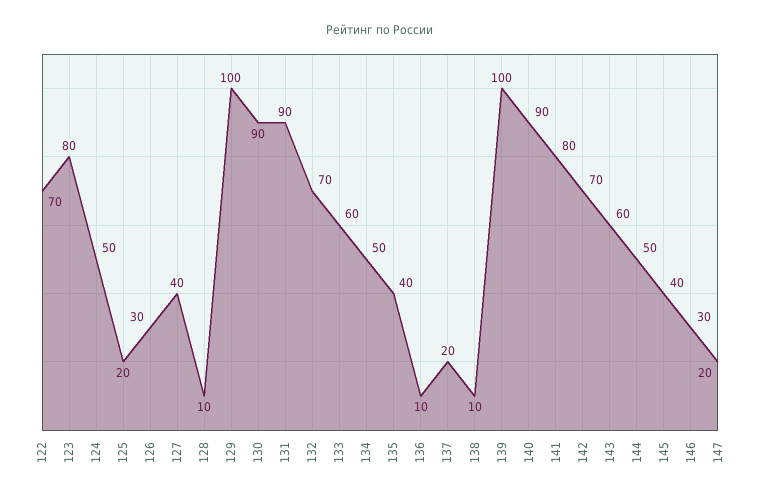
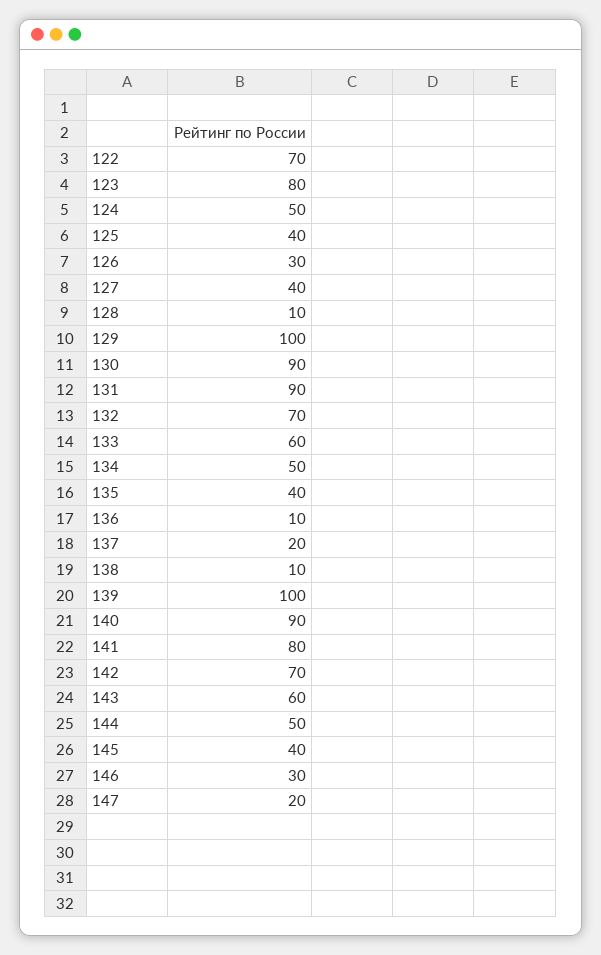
  {
    "122": 70,
    "123": 80,
    "124": 50,
-   "125": 20,
+   "125": 40,
    "126": 30,
    "127": 40,
    "128": 10,
    "129": 100,
    "130": 90,
    "131": 90,
    "132": 70,
    "133": 60,
    "134": 50,
    "135": 40,
    "136": 10,
    "137": 20,
    "138": 10,
    "139": 100,
    "140": 90,
    "141": 80,
    "142": 70,
    "143": 60,
    "144": 50,
    "145": 40,
    "146": 30,
    "147": 20
  }

